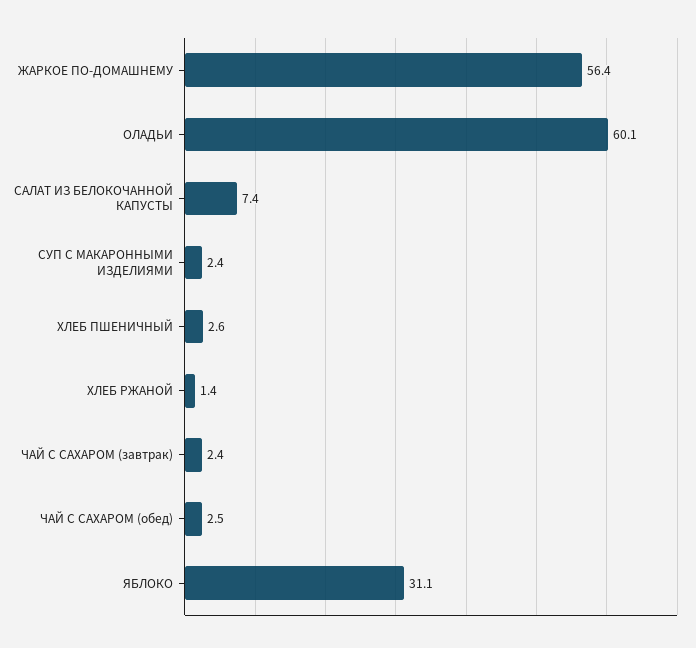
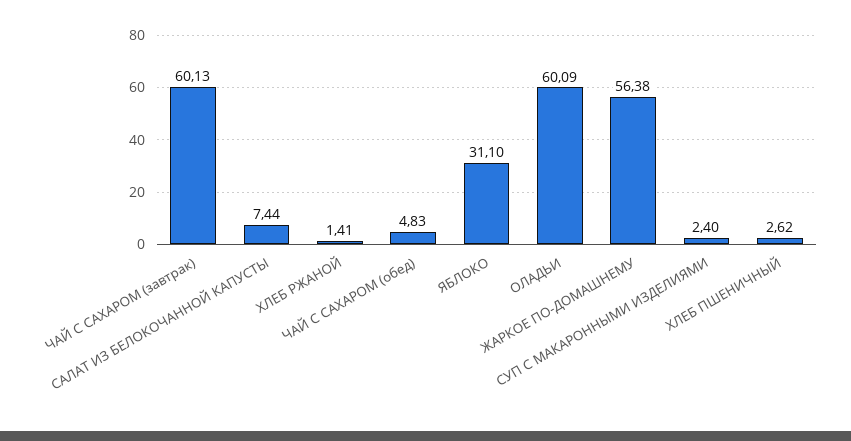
  {
    "ЖАРКОЕ ПО-ДОМАШНЕМУ": 56.38,
    "ОЛАДЬИ": 60.09,
    "САЛАТ ИЗ БЕЛОКОЧАННОЙ КАПУСТЫ": 7.44,
    "СУП С МАКАРОННЫМИ ИЗДЕЛИЯМИ": 2.4,
    "ХЛЕБ ПШЕНИЧНЫЙ": 2.62,
    "ХЛЕБ РЖАНОЙ": 1.41,
-   "ЧАЙ С САХАРОМ (завтрак)": 2.4,
+   "ЧАЙ С САХАРОМ (завтрак)": 60.13,
-   "ЧАЙ С САХАРОМ (обед)": 2.5,
+   "ЧАЙ С САХАРОМ (обед)": 4.83,
    "ЯБЛОКО": 31.1
  }

